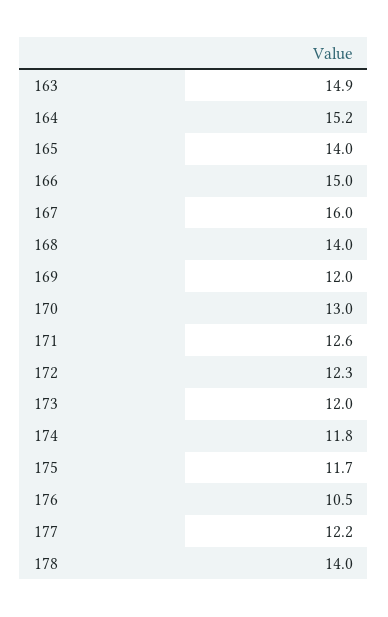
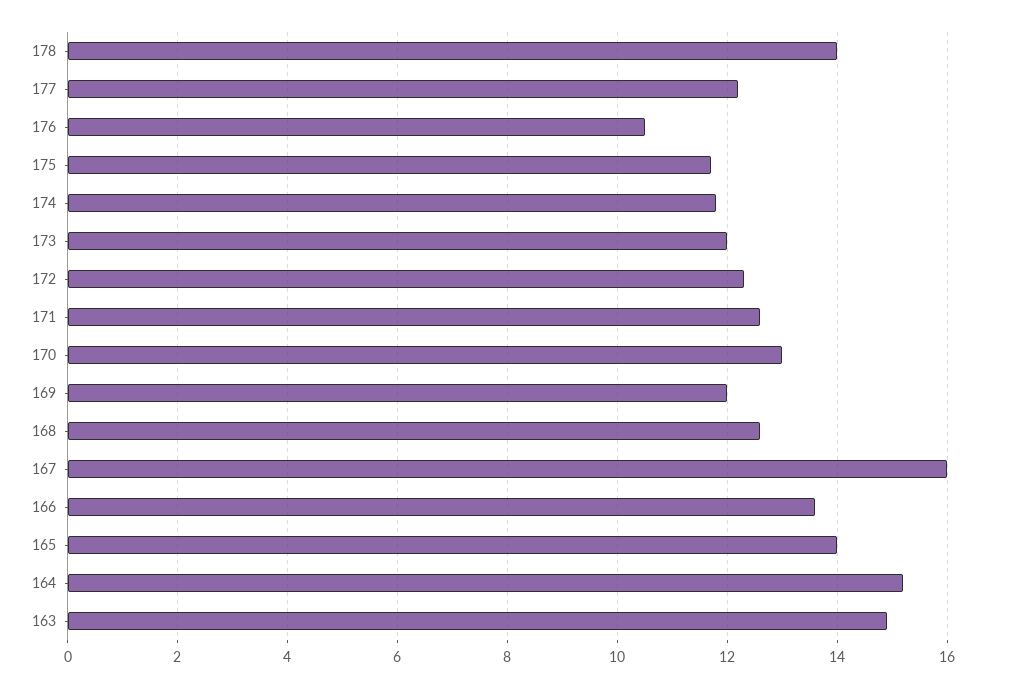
  {
    "163": 14.9,
    "164": 15.2,
    "165": 14,
-   "166": 15,
+   "166": 13.5,
    "167": 16,
-   "168": 14,
+   "168": 12.5,
    "169": 12,
    "170": 13,
    "171": 12.6,
    "172": 12.3,
    "173": 12,
    "174": 11.8,
    "175": 11.7,
    "176": 10.5,
    "177": 12.2,
    "178": 14
  }

